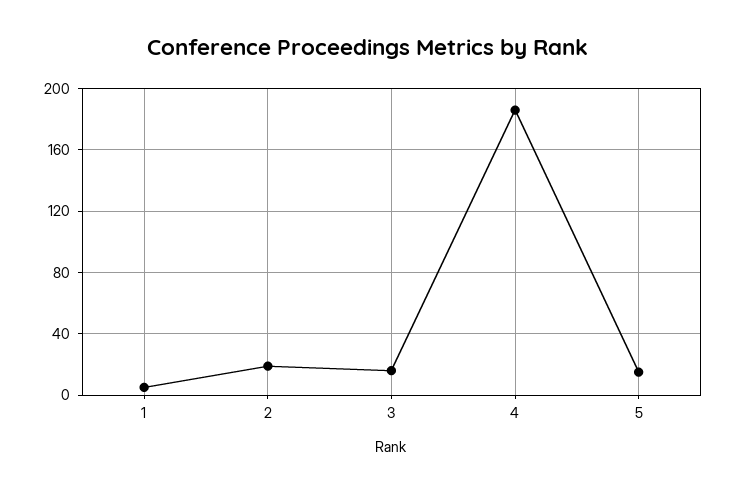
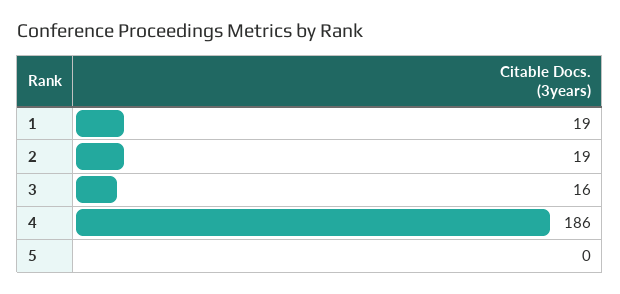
  {
-   "1": 5,
+   "1": 19,
    "2": 19,
    "3": 16,
    "4": 186,
-   "5": 15
+   "5": 0
  }

